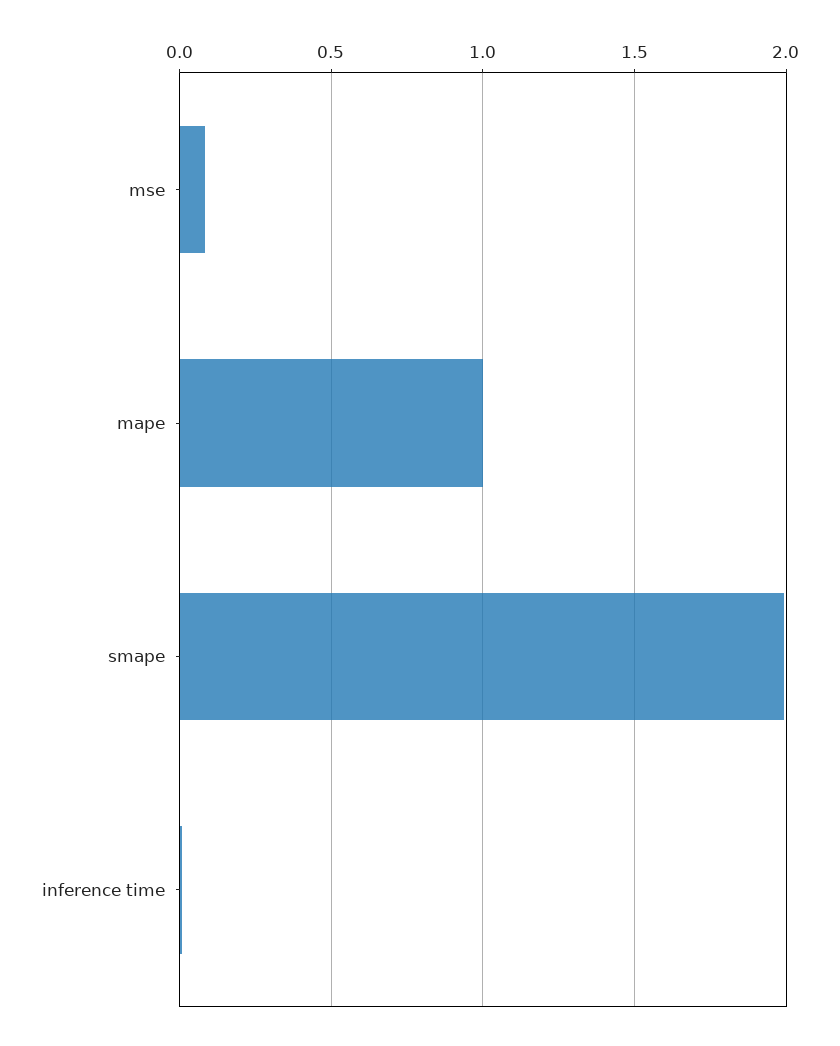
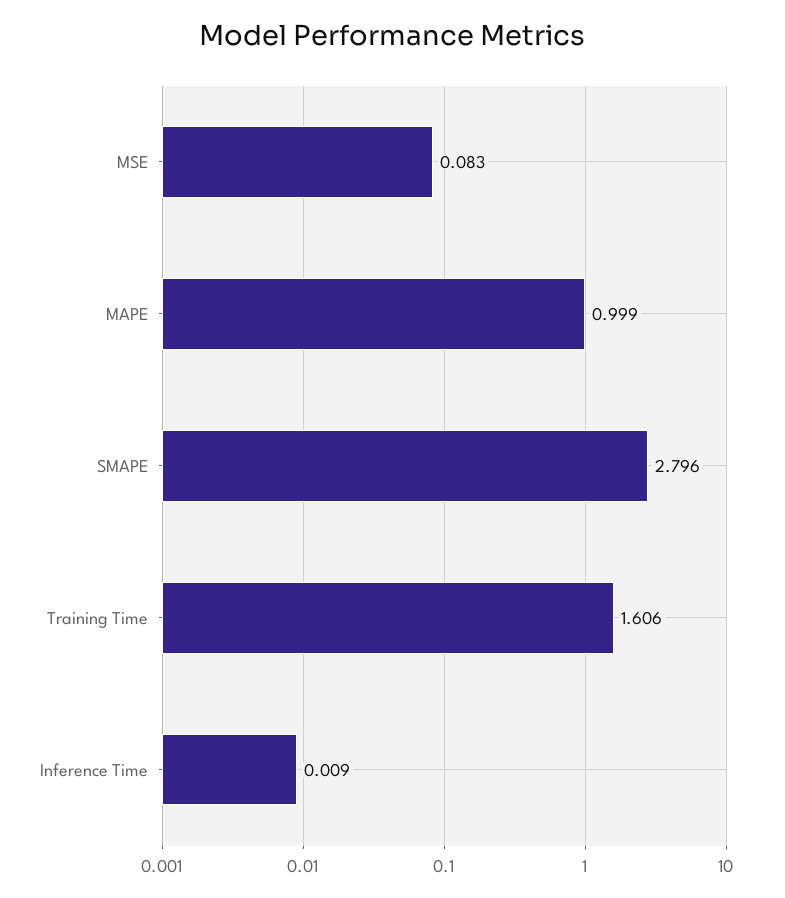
  {
    "mse": 0.083,
    "mape": 0.999,
-   "smape": 2,
+   "smape": 2.796,
-   "inference time": 0.009
+   "inference time": 0.009,
+   "Training Time": 1.606
  }

